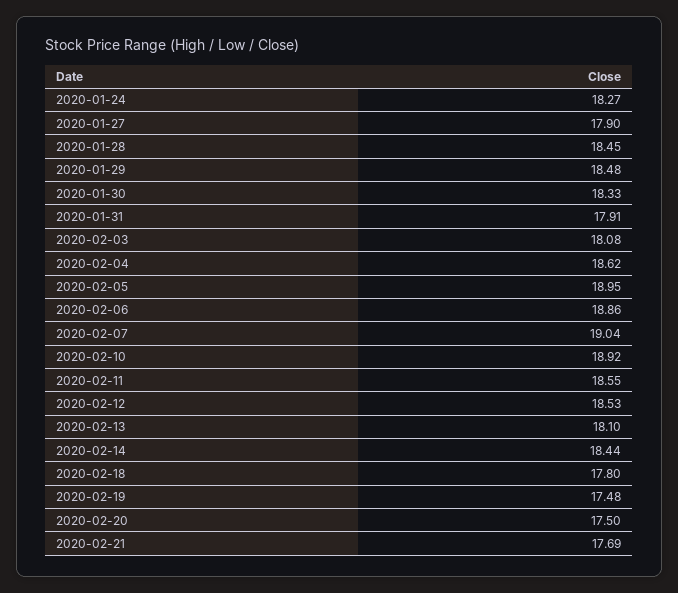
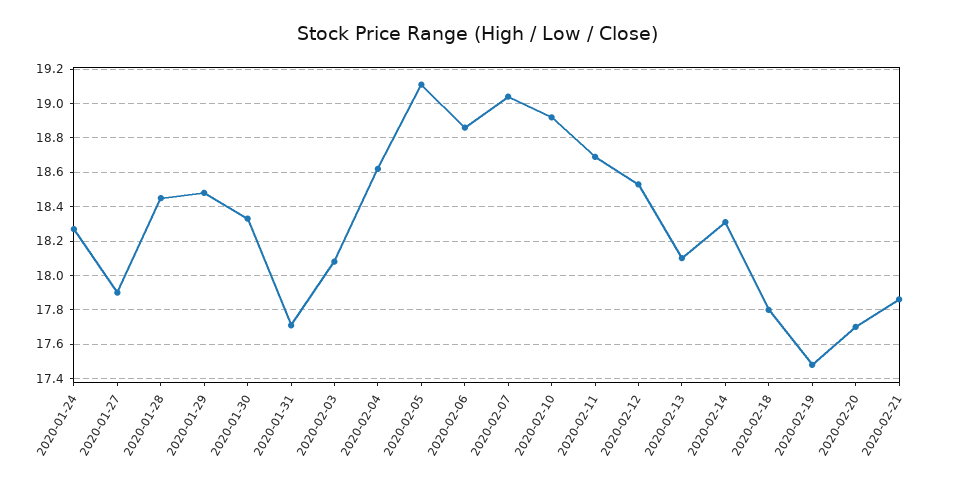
  {
    "2020-01-24": 18.27,
    "2020-01-27": 17.9,
    "2020-01-28": 18.45,
    "2020-01-29": 18.48,
    "2020-01-30": 18.33,
-   "2020-01-31": 17.91,
+   "2020-01-31": 17.7,
    "2020-02-03": 18.08,
    "2020-02-04": 18.62,
-   "2020-02-05": 18.95,
+   "2020-02-05": 19.1,
    "2020-02-06": 18.86,
    "2020-02-07": 19.04,
    "2020-02-10": 18.92,
-   "2020-02-11": 18.55,
+   "2020-02-11": 18.7,
    "2020-02-12": 18.53,
    "2020-02-13": 18.1,
-   "2020-02-14": 18.44,
+   "2020-02-14": 18.3,
    "2020-02-18": 17.8,
    "2020-02-19": 17.48,
-   "2020-02-20": 17.5,
+   "2020-02-20": 17.7,
-   "2020-02-21": 17.69
+   "2020-02-21": 17.85
  }

